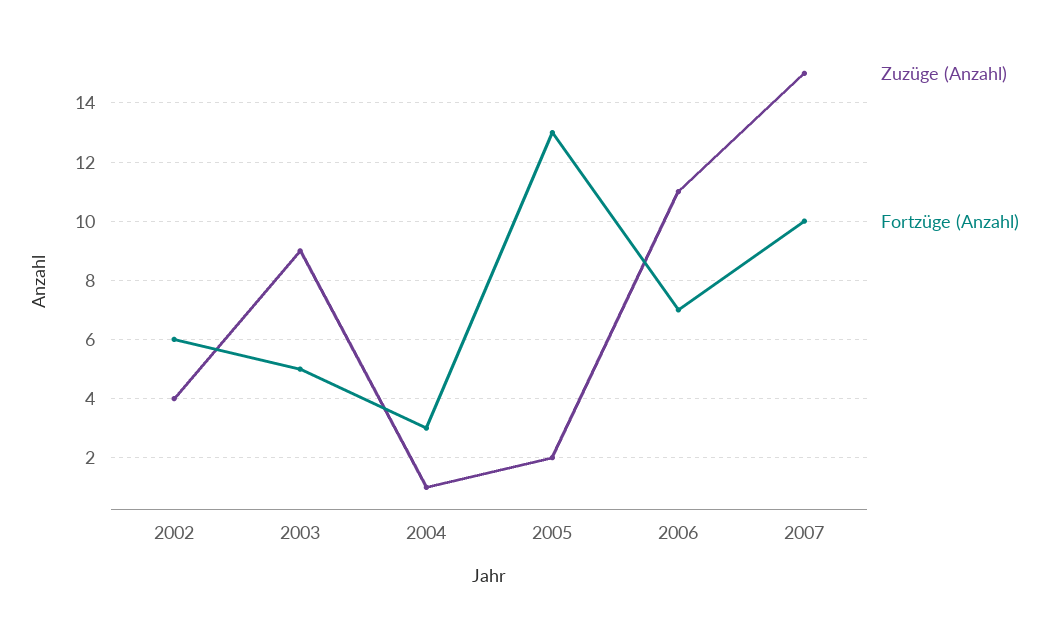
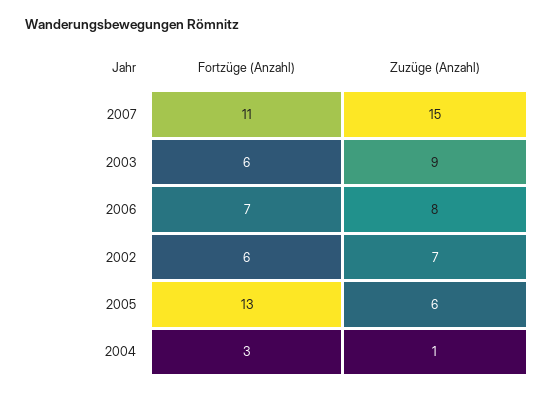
  {
    "Zuzüge (Anzahl)": {
-     "2002": 4,
+     "2002": 7,
      "2003": 9,
      "2004": 1,
-     "2005": 2,
+     "2005": 6,
-     "2006": 11,
+     "2006": 8,
      "2007": 15
    },
    "Fortzüge (Anzahl)": {
      "2002": 6,
-     "2003": 5,
+     "2003": 6,
      "2004": 3,
      "2005": 13,
      "2006": 7,
-     "2007": 10
+     "2007": 11
    }
  }

